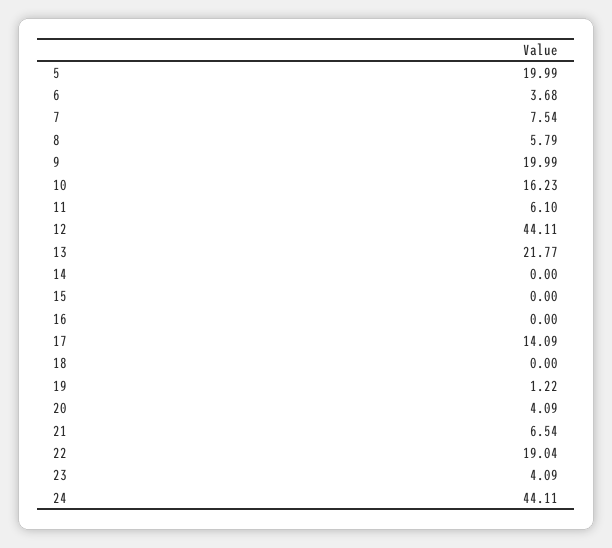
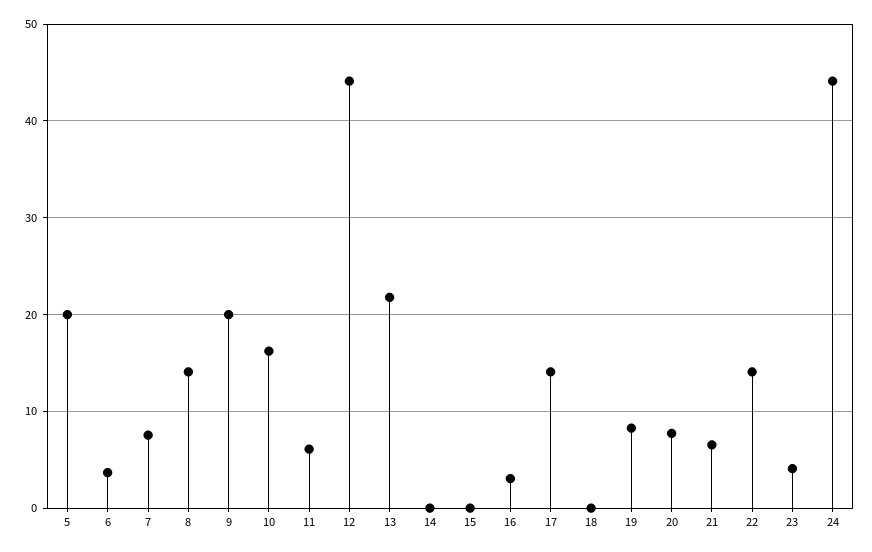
  {
    "5": 19.99,
    "6": 3.68,
    "7": 7.54,
-   "8": 5.79,
+   "8": 14,
    "9": 19.99,
    "10": 16.23,
    "11": 6.1,
    "12": 44.11,
    "13": 21.77,
    "14": 0,
    "15": 0,
-   "16": 0,
+   "16": 3,
    "17": 14.09,
    "18": 0,
-   "19": 1.22,
+   "19": 8,
-   "20": 4.09,
+   "20": 8,
    "21": 6.54,
-   "22": 19.04,
+   "22": 14,
    "23": 4.09,
    "24": 44.11
  }

